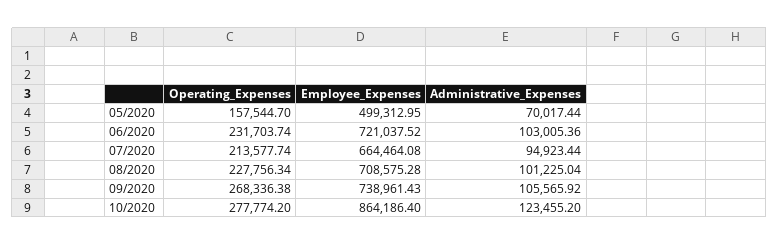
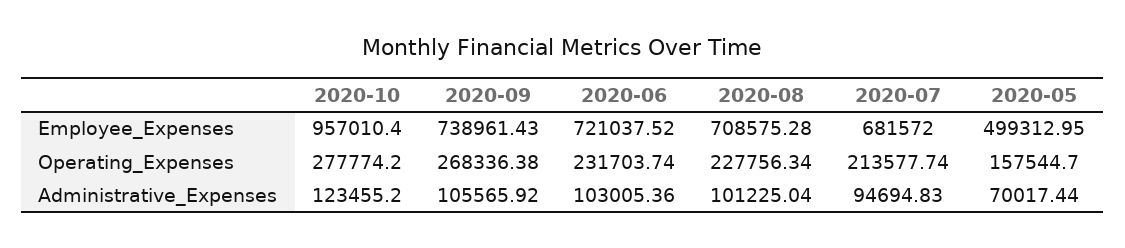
  {
    "Operating_Expenses": {
      "05/2020": 157544.7,
      "06/2020": 231703.74,
      "07/2020": 213577.74,
      "08/2020": 227756.34,
      "09/2020": 268336.38,
      "10/2020": 277774.2
    },
    "Employee_Expenses": {
      "05/2020": 499312.95,
      "06/2020": 721037.52,
-     "07/2020": 664464.08,
+     "07/2020": 681572,
      "08/2020": 708575.28,
      "09/2020": 738961.43,
-     "10/2020": 864186.4
+     "10/2020": 957010.4
    },
    "Administrative_Expenses": {
      "05/2020": 70017.44,
      "06/2020": 103005.36,
-     "07/2020": 94923.44,
+     "07/2020": 94694.83,
      "08/2020": 101225.04,
      "09/2020": 105565.92,
      "10/2020": 123455.2
    }
  }

